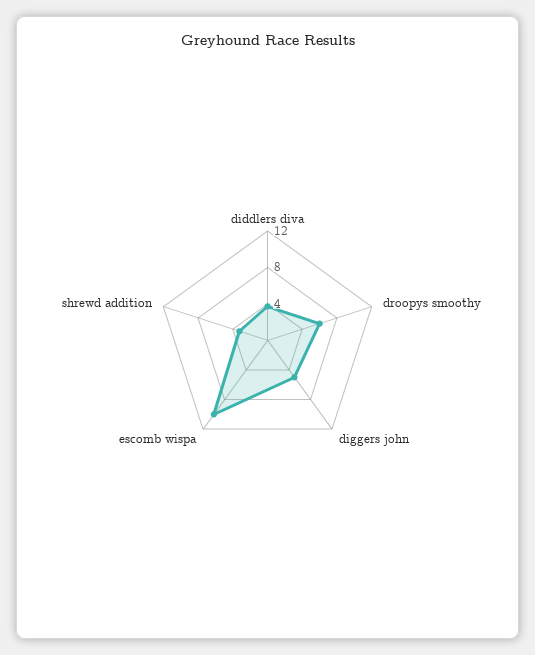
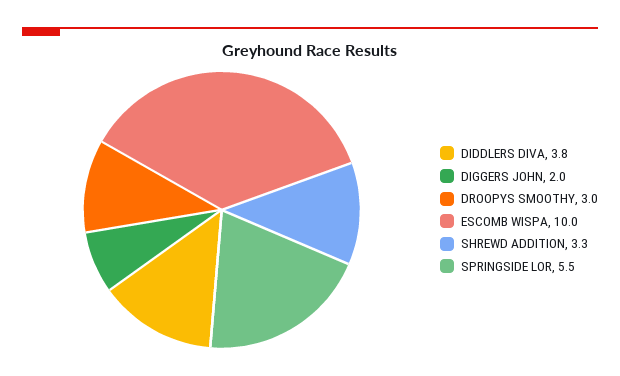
  {
    "diddlers diva": 3.8,
-   "droopys smoothy": 6,
+   "droopys smoothy": 3,
-   "diggers john": 5,
+   "diggers john": 2,
    "escomb wispa": 10,
-   "shrewd addition": 3.3
+   "shrewd addition": 3.3,
+   "SPRINGSIDE LOR": 5.5
  }

